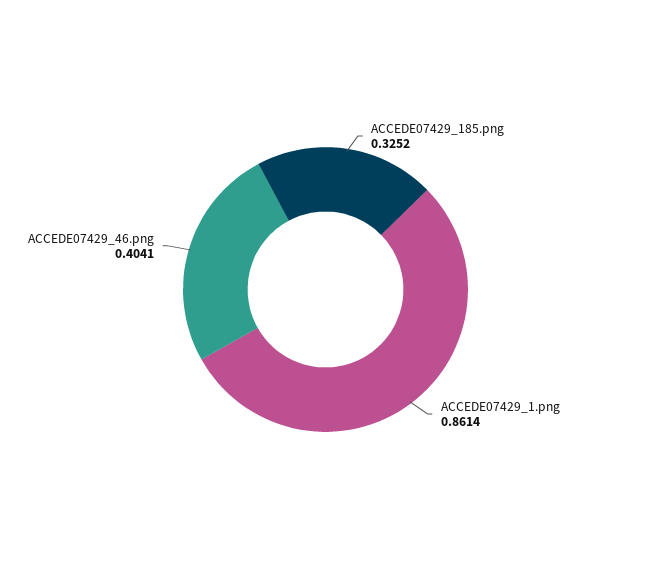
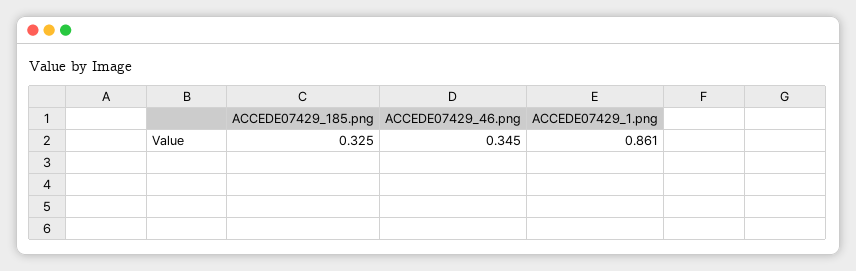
  {
    "ACCEDE07429_185.png": 0.3252,
    "ACCEDE07429_1.png": 0.8614,
-   "ACCEDE07429_46.png": 0.4041
+   "ACCEDE07429_46.png": 0.345
  }

